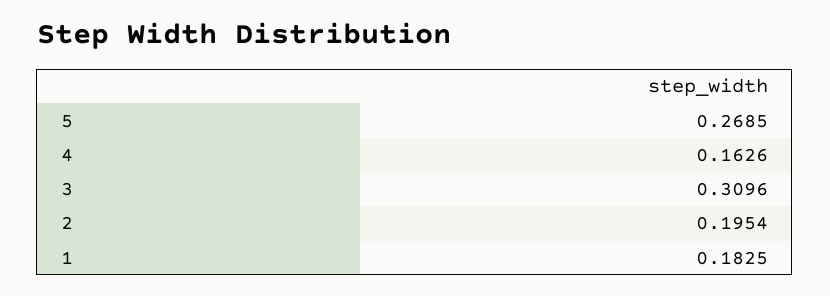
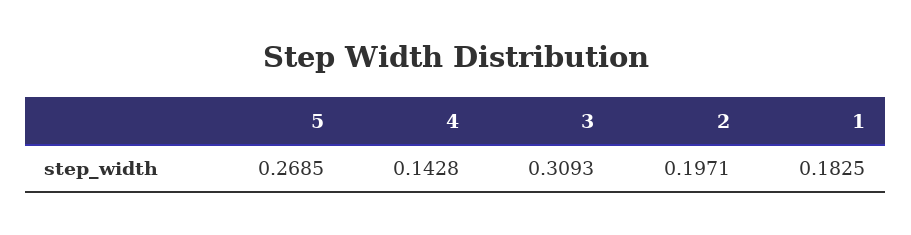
  {
    "5": 0.2685,
-   "4": 0.1626,
+   "4": 0.1428,
-   "3": 0.3096,
+   "3": 0.3093,
-   "2": 0.1954,
+   "2": 0.1971,
    "1": 0.1825
  }

